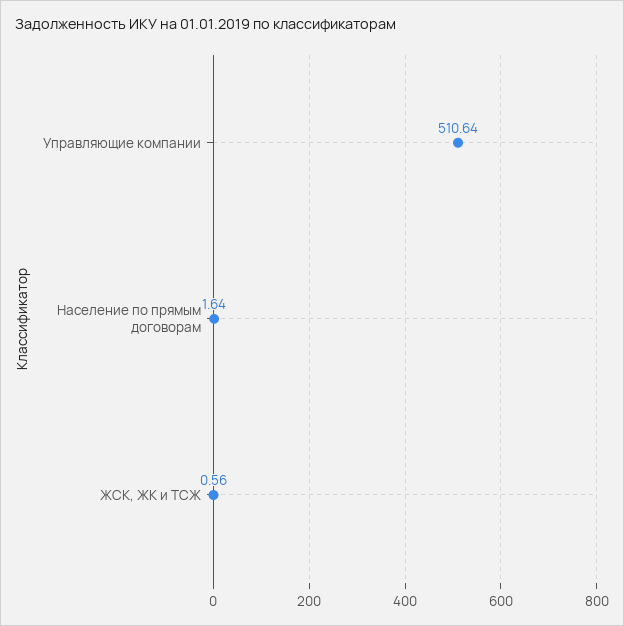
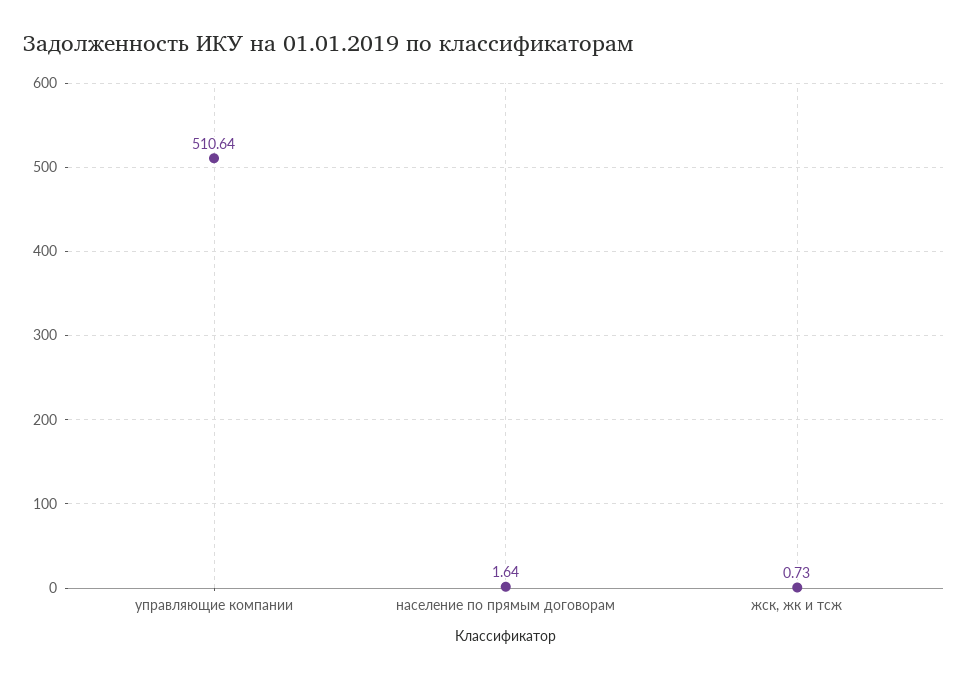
  {
    "Управляющие компании": 510.64,
    "Население по прямым договорам": 1.64,
-   "ЖСК, ЖК и ТСЖ": 0.56
+   "ЖСК, ЖК и ТСЖ": 0.73
  }

